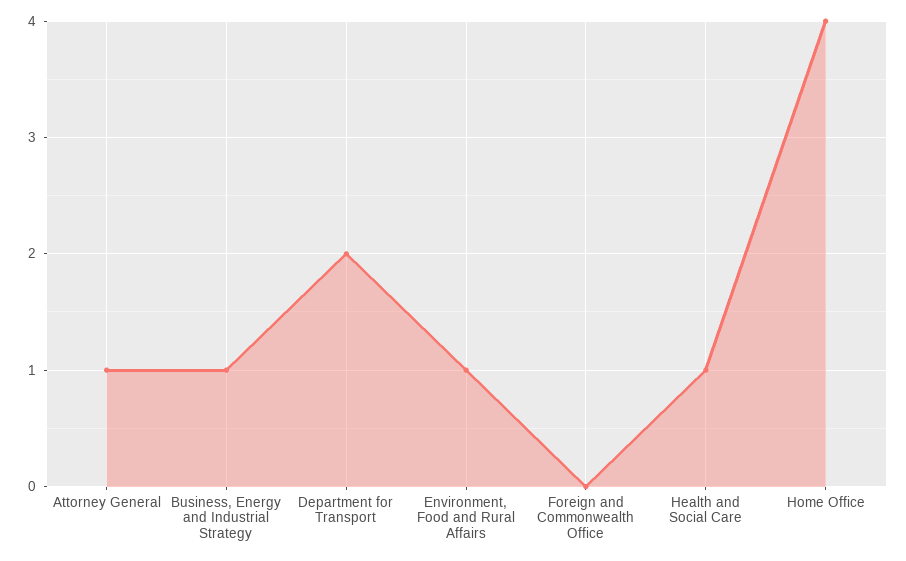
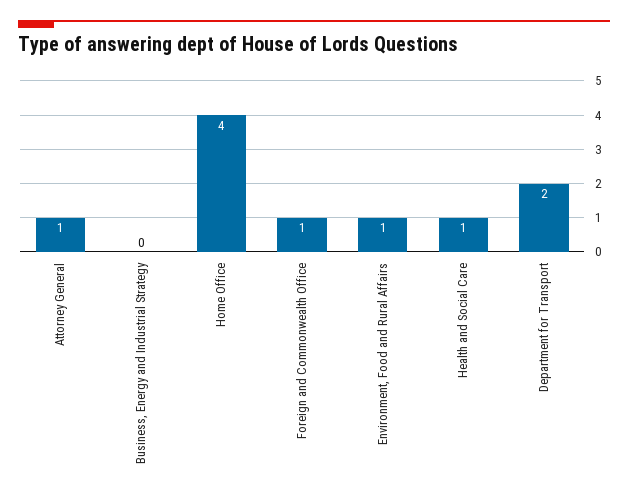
  {
    "Attorney General": 1,
-   "Business, Energy and Industrial Strategy": 1,
+   "Business, Energy and Industrial Strategy": 0,
    "Department for Transport": 2,
    "Environment, Food and Rural Affairs": 1,
-   "Foreign and Commonwealth Office": 0,
+   "Foreign and Commonwealth Office": 1,
    "Health and Social Care": 1,
    "Home Office": 4
  }

